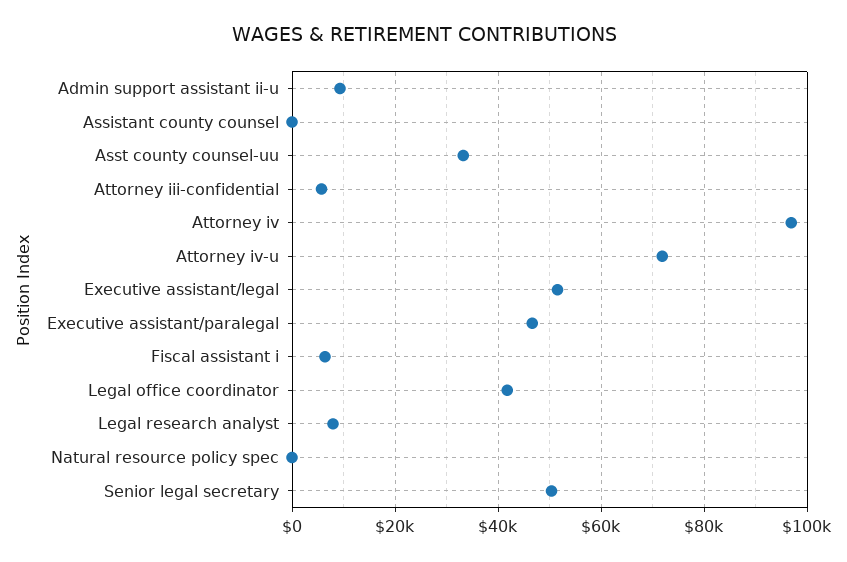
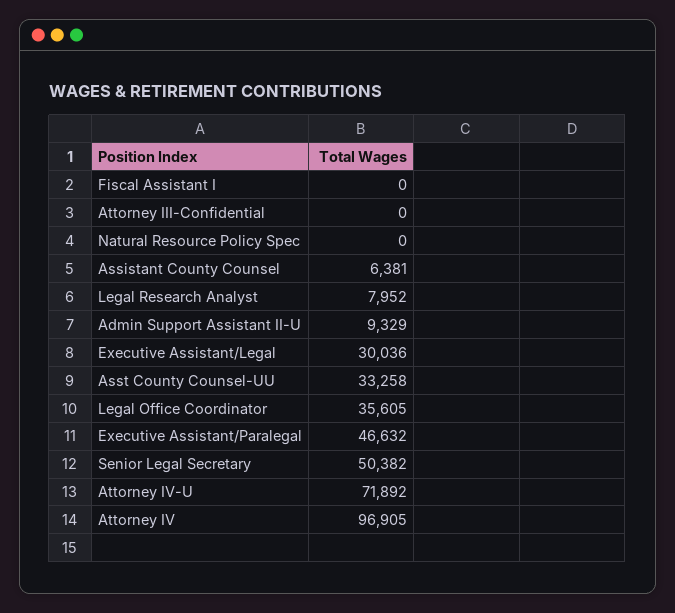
  {
    "Admin support assistant ii-u": 9329,
-   "Assistant county counsel": 0,
+   "Assistant county counsel": 6381,
    "Asst county counsel-uu": 33258,
-   "Attorney iii-confidential": 6000,
+   "Attorney iii-confidential": 0,
    "Attorney iv": 96905,
    "Attorney iv-u": 71892,
-   "Executive assistant/legal": 52000,
+   "Executive assistant/legal": 30036,
    "Executive assistant/paralegal": 46632,
-   "Fiscal assistant i": 6000,
+   "Fiscal assistant i": 0,
-   "Legal office coordinator": 42000,
+   "Legal office coordinator": 35605,
    "Legal research analyst": 7952,
    "Natural resource policy spec": 0,
    "Senior legal secretary": 50382
  }

